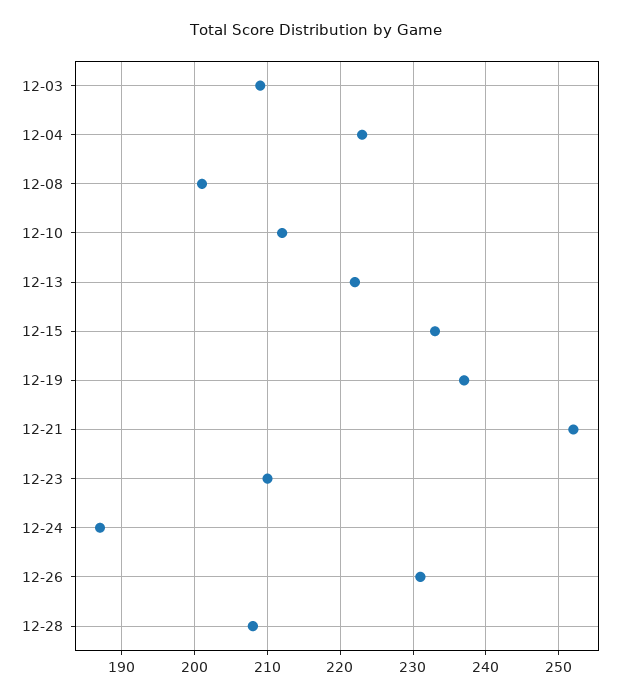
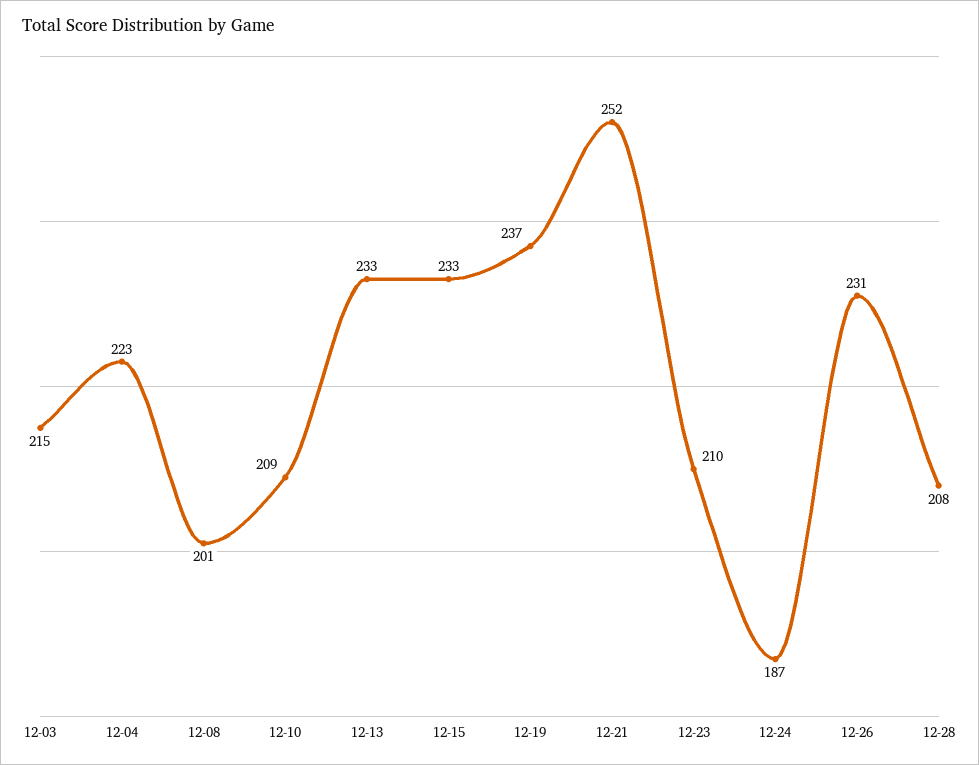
  {
-   "12-03": 209,
+   "12-03": 215,
    "12-04": 223,
    "12-08": 201,
-   "12-10": 212,
+   "12-10": 209,
-   "12-13": 222,
+   "12-13": 233,
    "12-15": 233,
    "12-19": 237,
    "12-21": 252,
    "12-23": 210,
    "12-24": 187,
    "12-26": 231,
    "12-28": 208
  }

